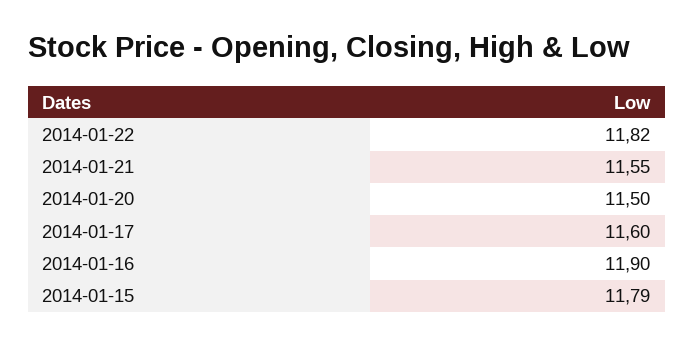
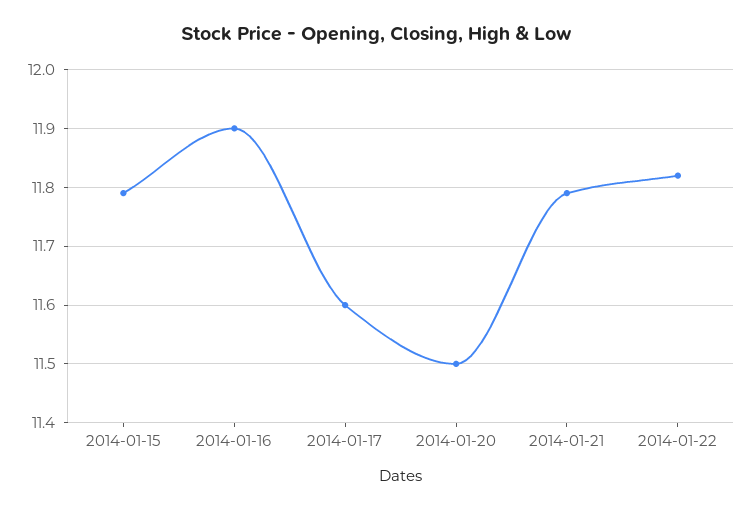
  {
    "2014-01-22": 11.82,
-   "2014-01-21": 11.55,
+   "2014-01-21": 11.8,
    "2014-01-20": 11.5,
    "2014-01-17": 11.6,
    "2014-01-16": 11.9,
    "2014-01-15": 11.79
  }

